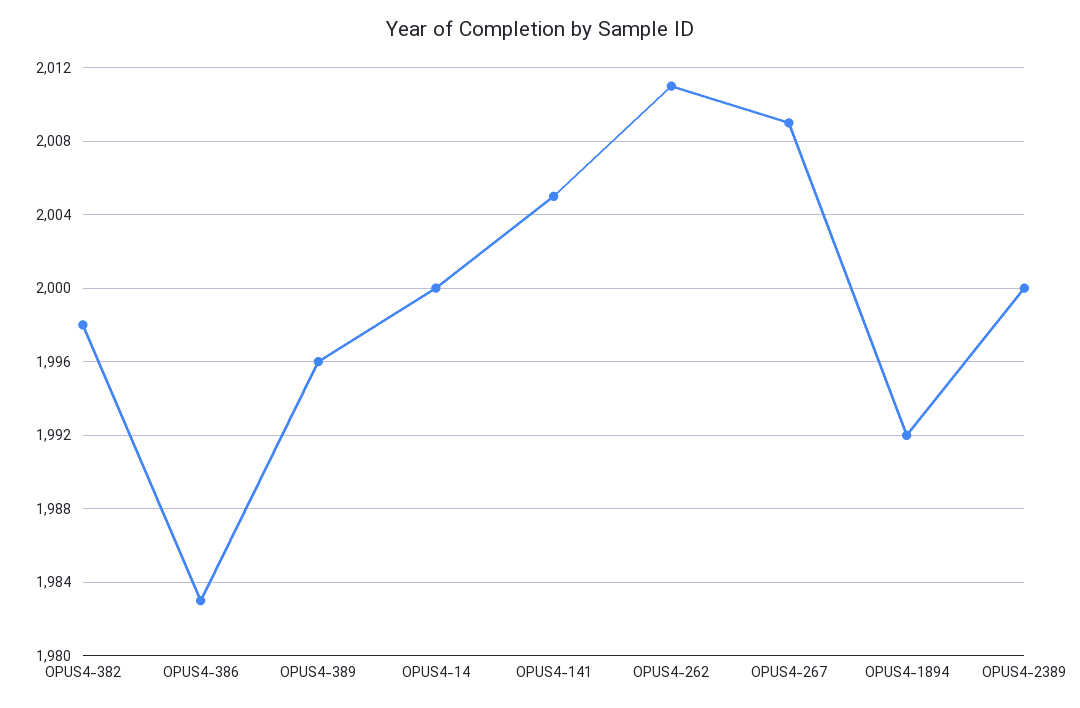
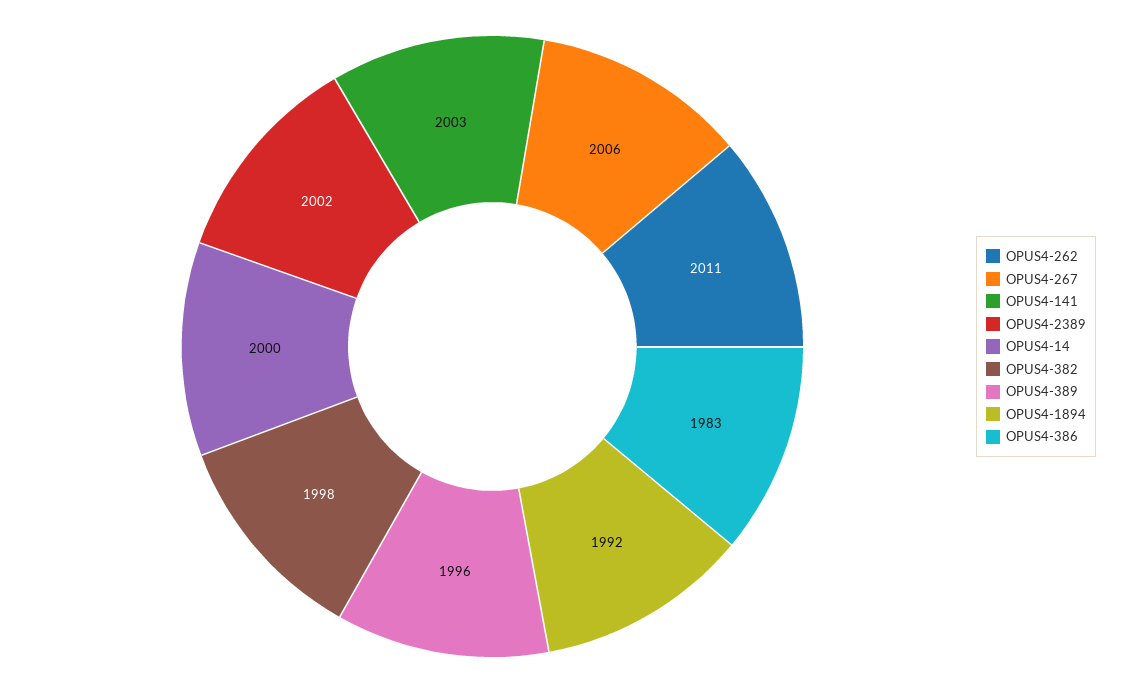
  {
    "OPUS4-382": 1998,
    "OPUS4-386": 1983,
    "OPUS4-389": 1996,
    "OPUS4-14": 2000,
-   "OPUS4-141": 2005,
+   "OPUS4-141": 2003,
    "OPUS4-262": 2011,
-   "OPUS4-267": 2009,
+   "OPUS4-267": 2006,
    "OPUS4-1894": 1992,
-   "OPUS4-2389": 2000
+   "OPUS4-2389": 2002
  }

